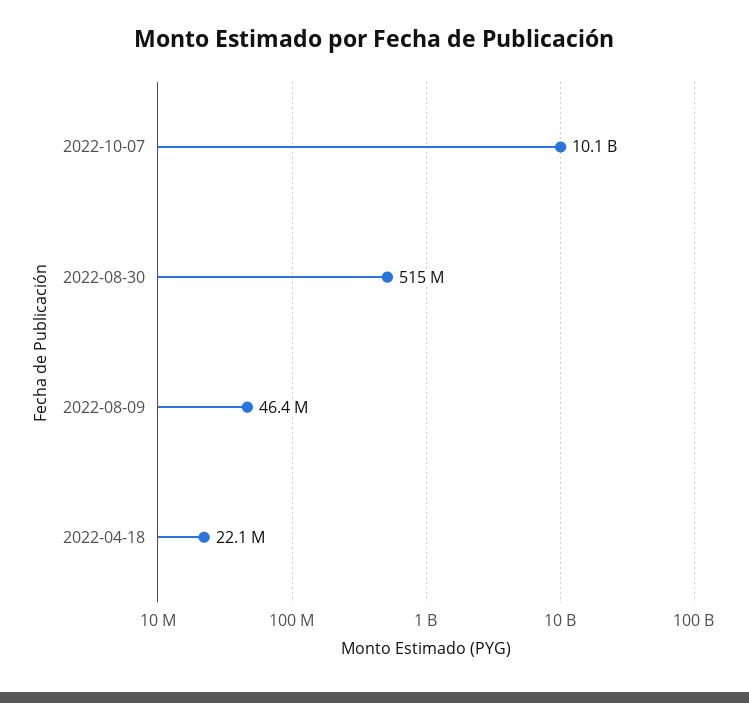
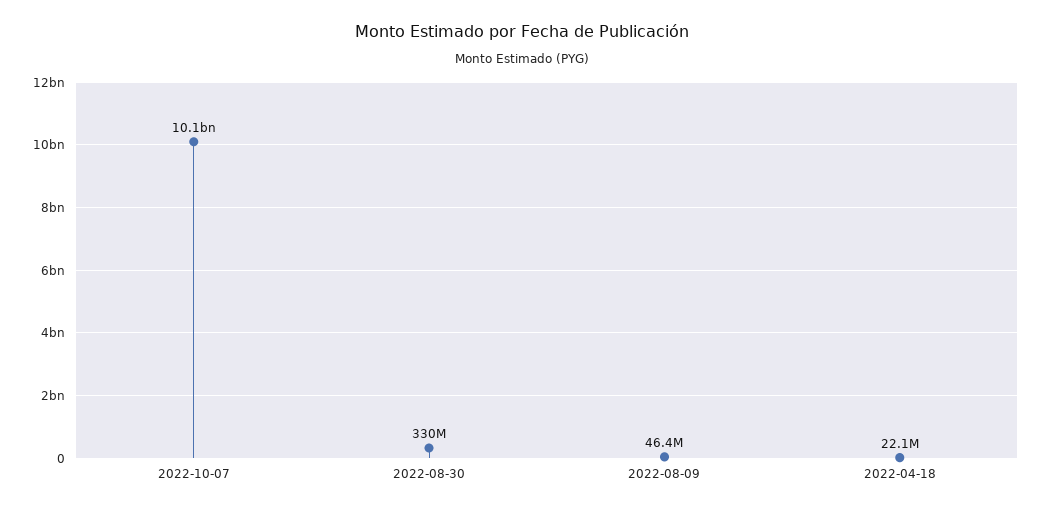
  {
    "2022-10-07": 10100000000,
-   "2022-08-30": 515000000,
+   "2022-08-30": 330000000,
    "2022-08-09": 46400000,
    "2022-04-18": 22100000
  }

